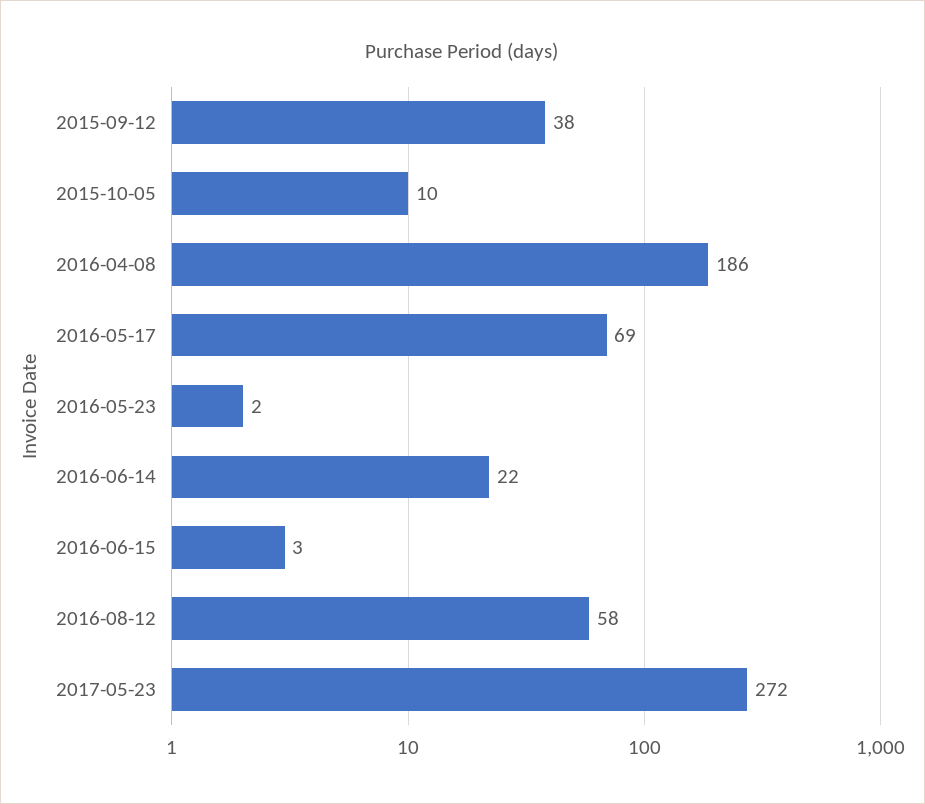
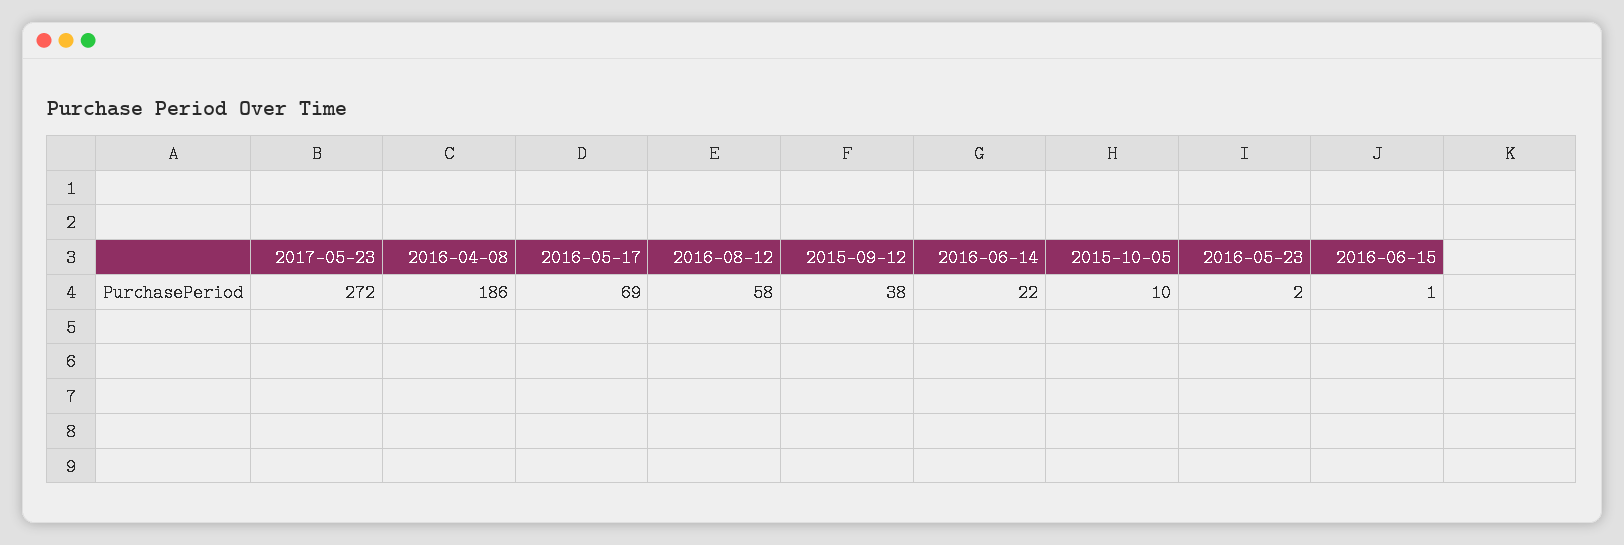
  {
    "2015-09-12": 38,
    "2015-10-05": 10,
    "2016-04-08": 186,
    "2016-05-17": 69,
    "2016-05-23": 2,
    "2016-06-14": 22,
-   "2016-06-15": 3,
+   "2016-06-15": 1,
    "2016-08-12": 58,
    "2017-05-23": 272
  }

